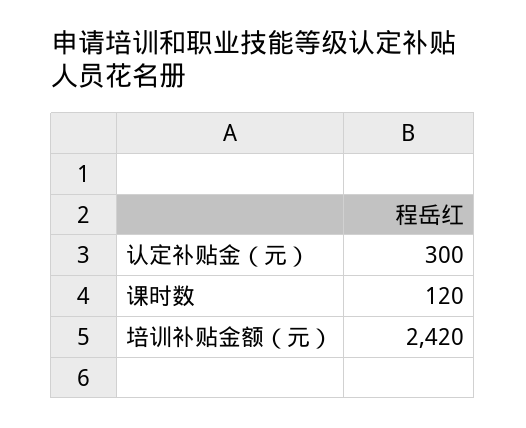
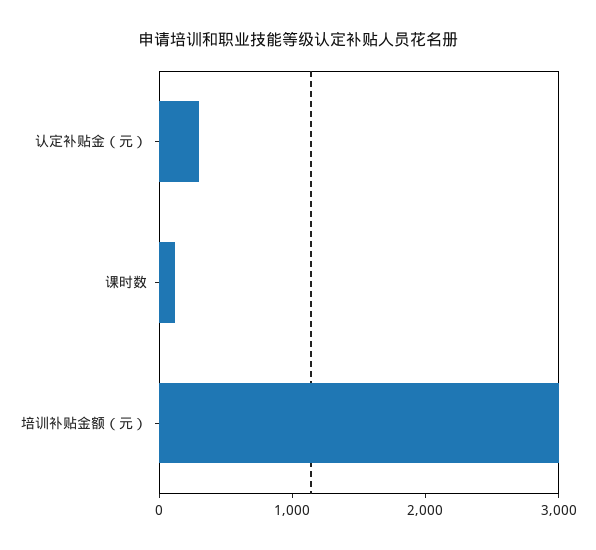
  {
    "认定补贴金（元）": 300,
    "课时数": 120,
-   "培训补贴金额（元）": 2420
+   "培训补贴金额（元）": 3000
  }

